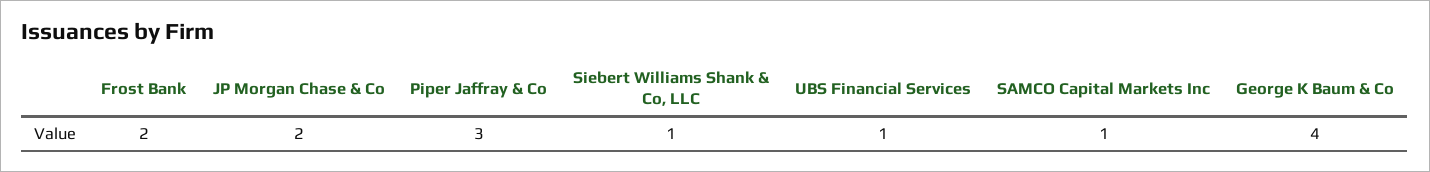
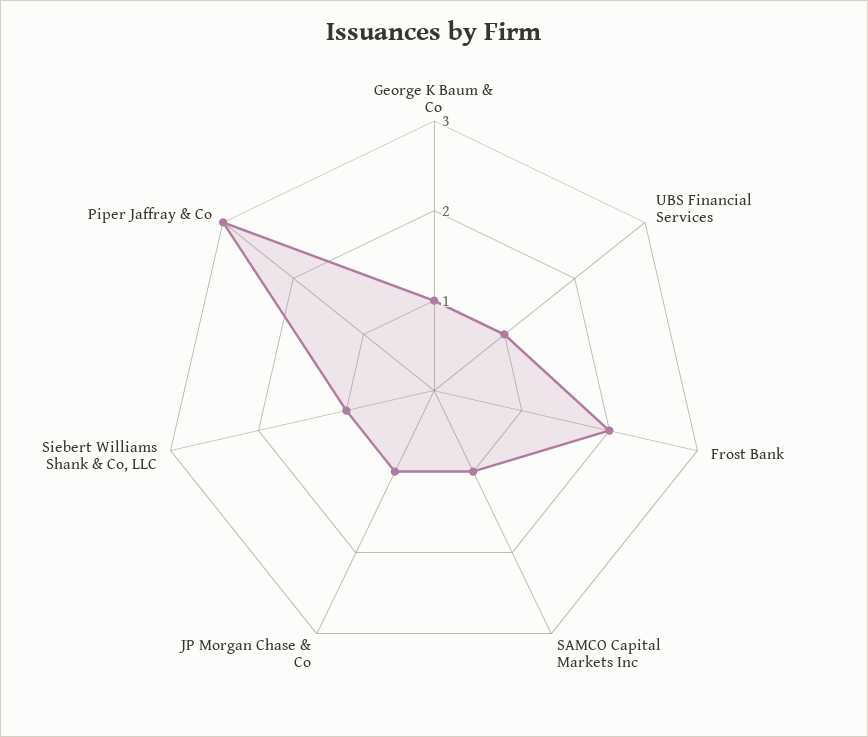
  {
    "Frost Bank": 2,
-   "JP Morgan Chase & Co": 2,
+   "JP Morgan Chase & Co": 1,
    "Piper Jaffray & Co": 3,
    "Siebert Williams Shank & Co, LLC": 1,
    "UBS Financial Services": 1,
    "SAMCO Capital Markets Inc": 1,
-   "George K Baum & Co": 4
+   "George K Baum & Co": 1
  }

